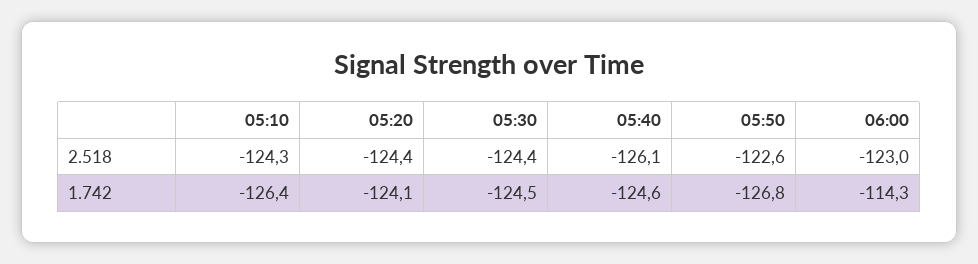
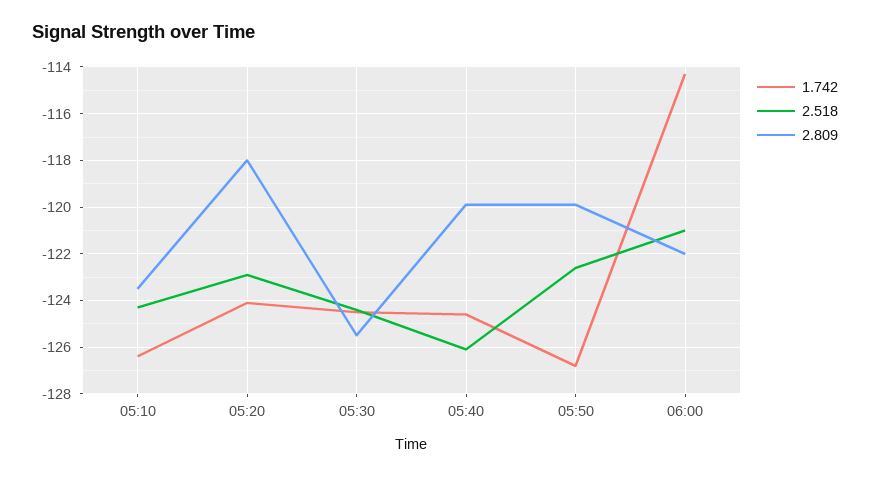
  {
    "2.518": {
      "05:10": -124.3,
-     "05:20": -124.4,
+     "05:20": -123,
      "05:30": -124.4,
      "05:40": -126.1,
      "05:50": -122.6,
-     "06:00": -123
+     "06:00": -121
    },
    "1.742": {
      "05:10": -126.4,
      "05:20": -124.1,
      "05:30": -124.5,
      "05:40": -124.6,
      "05:50": -126.8,
      "06:00": -114.3
-   }
+   },
+   "2.809": {
+     "05:10": -123.5,
+     "05:20": -118,
+     "05:30": -125.5,
+     "05:40": -120,
+     "05:50": -120,
+     "06:00": -122
+   }
  }

